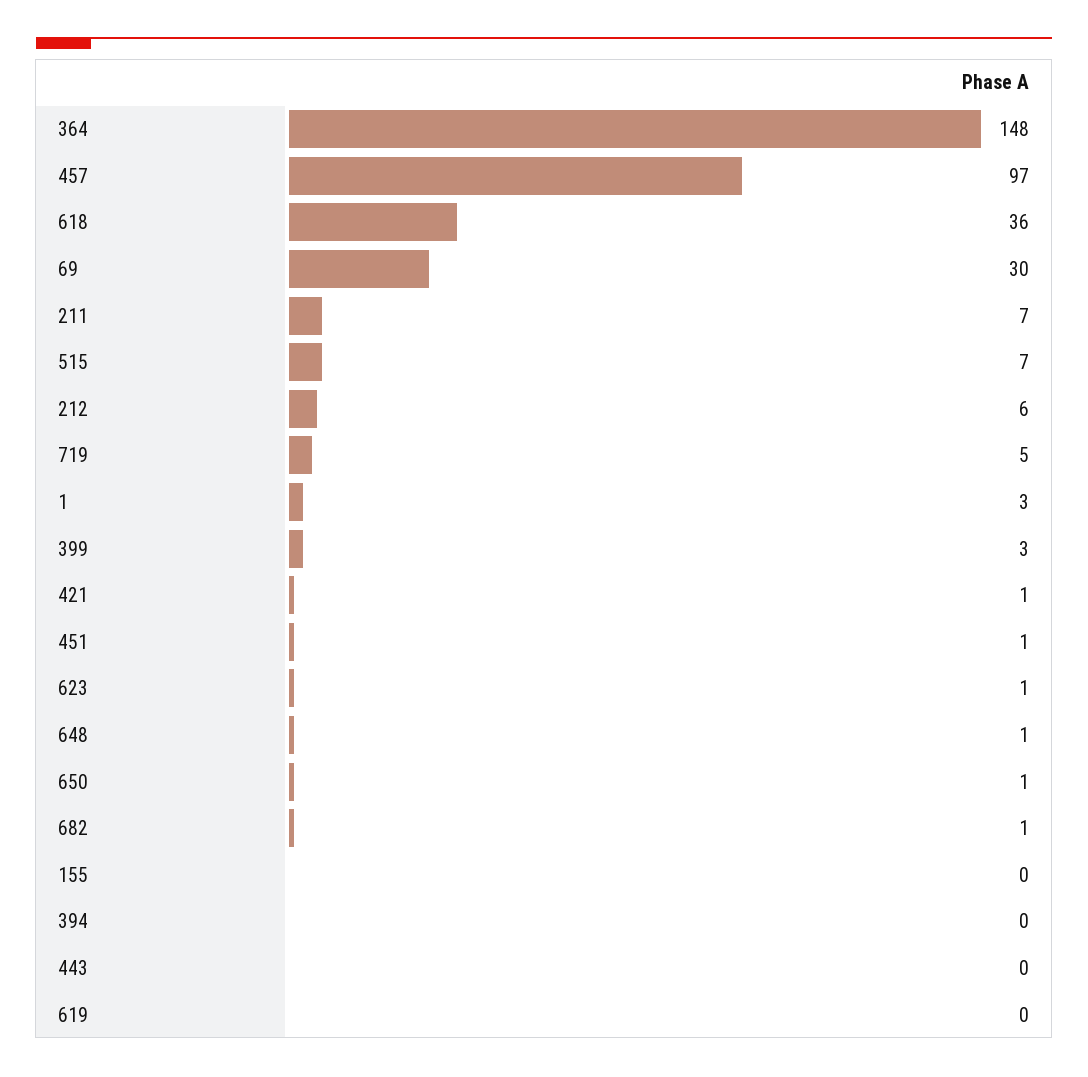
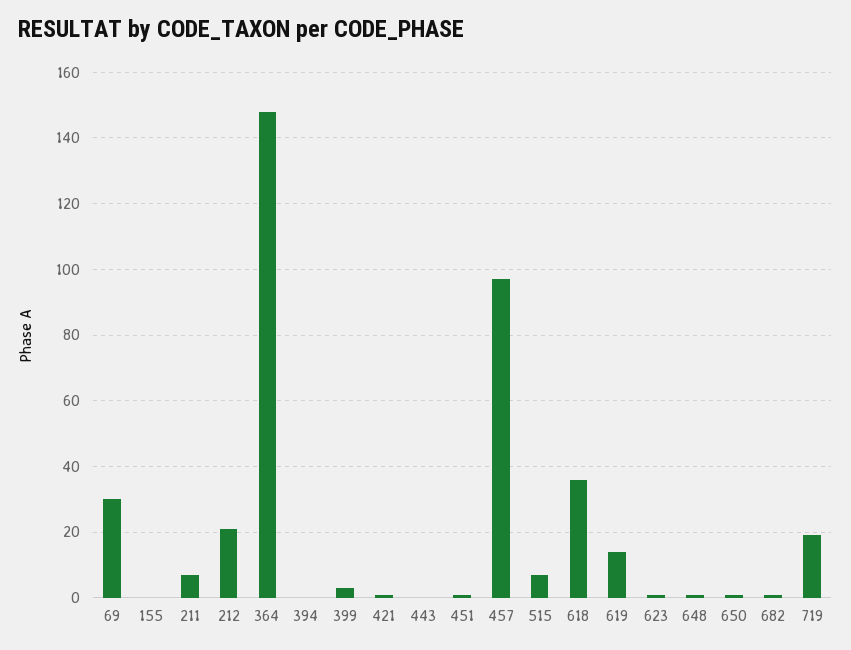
  {
    "364": 148,
    "457": 97,
    "618": 36,
    "69": 30,
    "211": 7,
    "515": 7,
-   "212": 6,
+   "212": 20,
-   "719": 5,
+   "719": 20,
-   "1": 3,
    "399": 3,
    "421": 1,
    "451": 1,
    "623": 1,
    "648": 1,
    "650": 1,
    "682": 1,
    "155": 0,
    "394": 0,
    "443": 0,
-   "619": 0
+   "619": 15
  }

